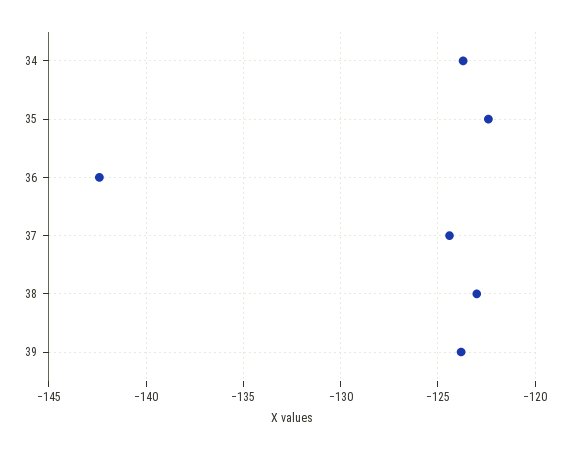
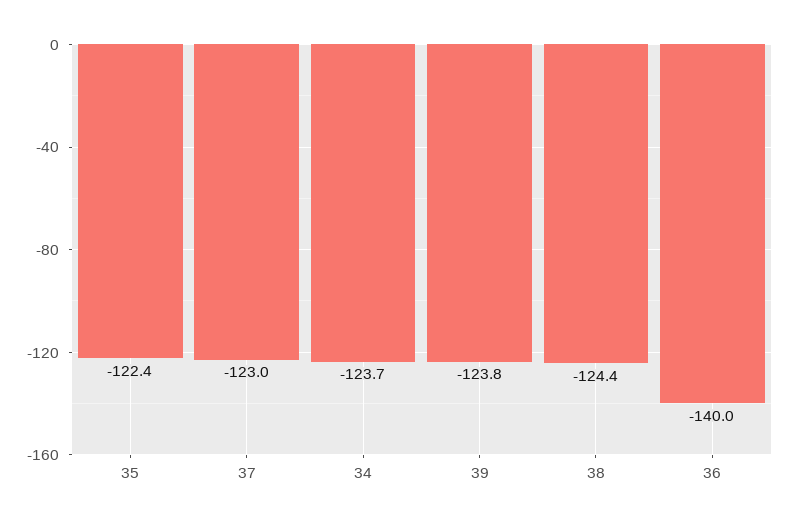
  {
    "34": -123.7,
    "35": -122.4,
-   "36": -142.5,
+   "36": -140,
-   "37": -124.5,
+   "37": -123,
-   "38": -123,
+   "38": -124.4,
    "39": -123.8
  }

